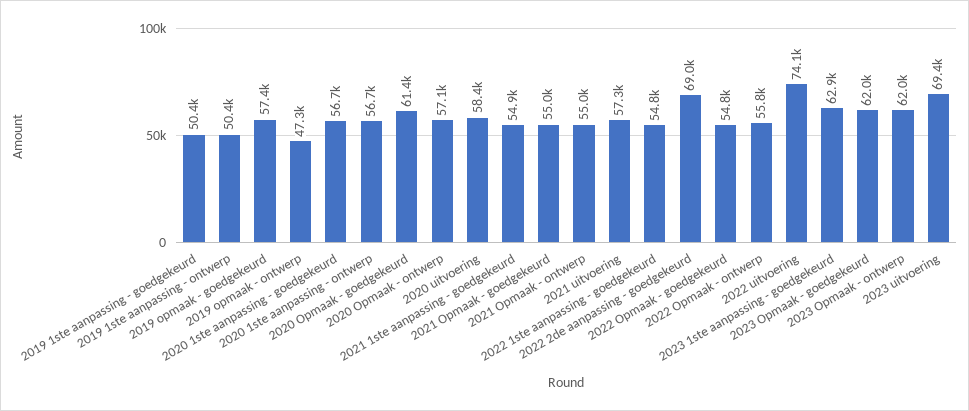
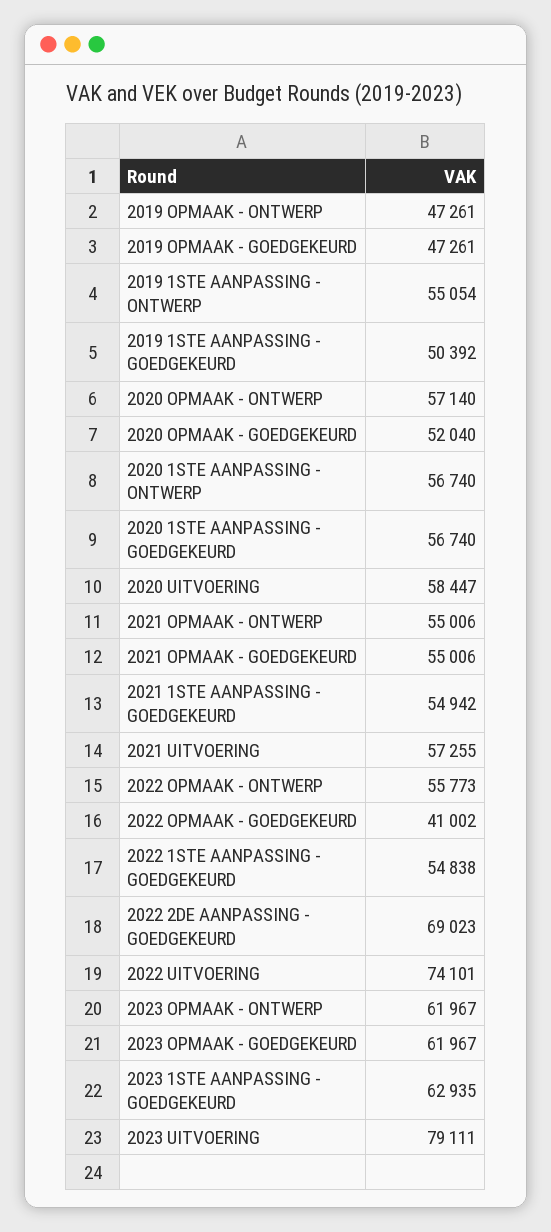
  {
    "2019 1ste aanpassing - goedgekeurd": 50392,
-   "2019 1ste aanpassing - ontwerp": 50400,
+   "2019 1ste aanpassing - ontwerp": 55054,
-   "2019 opmaak - goedgekeurd": 57400,
+   "2019 opmaak - goedgekeurd": 47261,
    "2019 opmaak - ontwerp": 47261,
    "2020 1ste aanpassing - goedgekeurd": 56740,
    "2020 1ste aanpassing - ontwerp": 56740,
-   "2020 Opmaak - goedgekeurd": 61400,
+   "2020 Opmaak - goedgekeurd": 52040,
    "2020 Opmaak - ontwerp": 57140,
    "2020 uitvoering": 58447,
    "2021 1ste aanpassing - goedgekeurd": 54942,
    "2021 Opmaak - goedgekeurd": 55006,
    "2021 Opmaak - ontwerp": 55006,
    "2021 uitvoering": 57255,
    "2022 1ste aanpassing - goedgekeurd": 54838,
    "2022 2de aanpassing - goedgekeurd": 69023,
-   "2022 Opmaak - goedgekeurd": 54800,
+   "2022 Opmaak - goedgekeurd": 41002,
    "2022 Opmaak - ontwerp": 55773,
    "2022 uitvoering": 74101,
    "2023 1ste aanpassing - goedgekeurd": 62935,
    "2023 Opmaak - goedgekeurd": 61967,
    "2023 Opmaak - ontwerp": 61967,
-   "2023 uitvoering": 69400
+   "2023 uitvoering": 79111
  }

